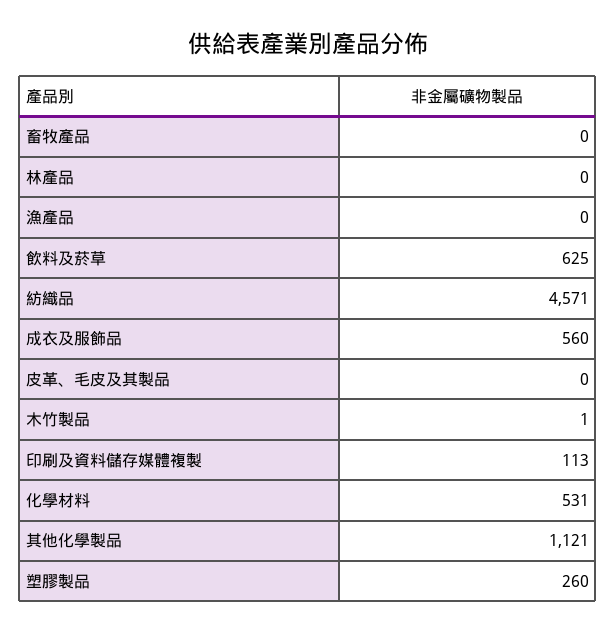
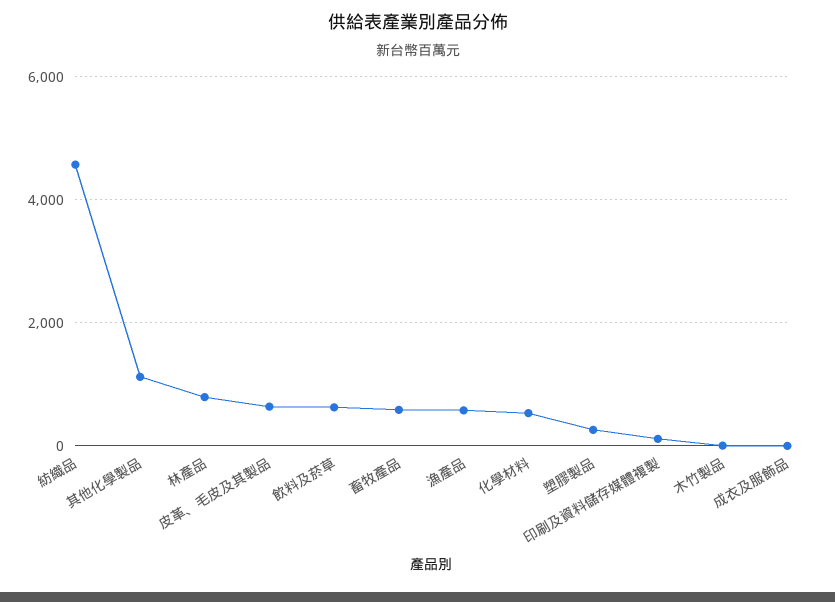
  {
-   "畜牧產品": 0,
+   "畜牧產品": 600,
-   "林產品": 0,
+   "林產品": 800,
-   "漁產品": 0,
+   "漁產品": 600,
    "飲料及菸草": 625,
    "紡織品": 4571,
-   "成衣及服飾品": 560,
+   "成衣及服飾品": 0,
-   "皮革、毛皮及其製品": 0,
+   "皮革、毛皮及其製品": 600,
    "木竹製品": 1,
    "印刷及資料儲存媒體複製": 113,
    "化學材料": 531,
    "其他化學製品": 1121,
    "塑膠製品": 260
  }

